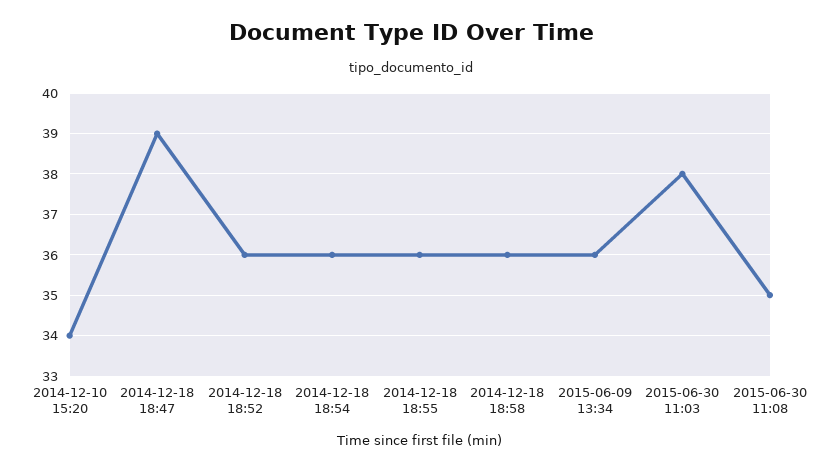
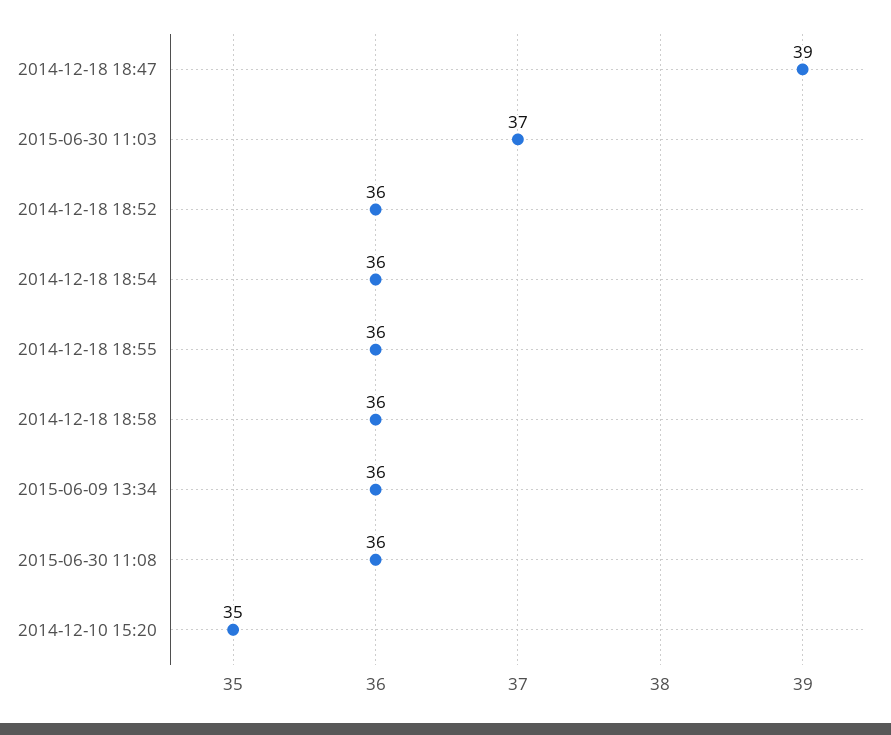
  {
-   "2014-12-10 15:20": 34,
+   "2014-12-10 15:20": 35,
    "2014-12-18 18:47": 39,
    "2014-12-18 18:52": 36,
    "2014-12-18 18:54": 36,
    "2014-12-18 18:55": 36,
    "2014-12-18 18:58": 36,
    "2015-06-09 13:34": 36,
-   "2015-06-30 11:03": 38,
+   "2015-06-30 11:03": 37,
-   "2015-06-30 11:08": 35
+   "2015-06-30 11:08": 36
  }

